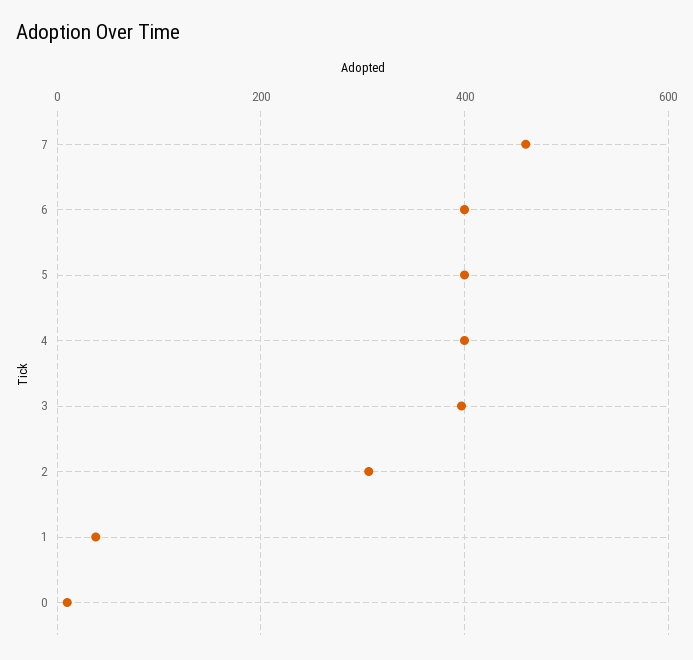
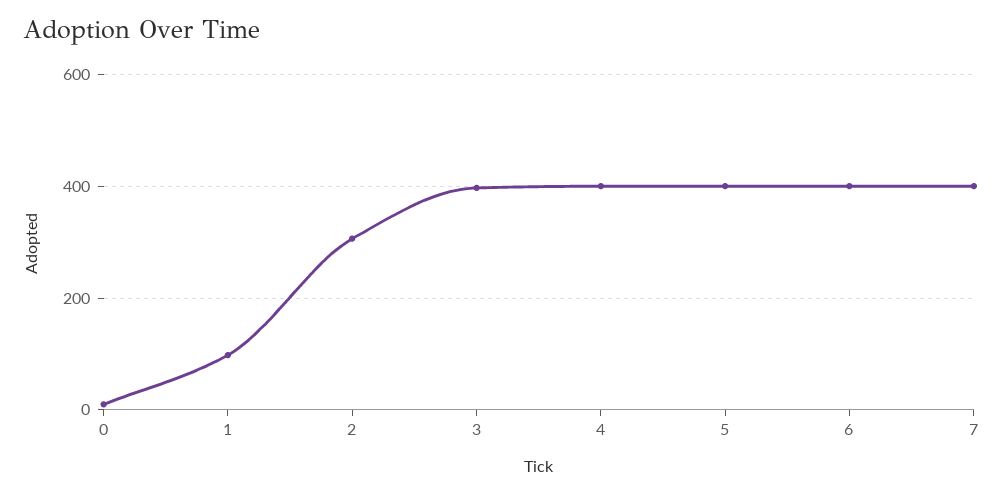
  {
-   "7": 460,
+   "7": 400,
    "6": 400,
    "5": 400,
    "4": 400,
    "3": 400,
    "2": 300,
-   "1": 40,
+   "1": 100,
    "0": 20
  }

